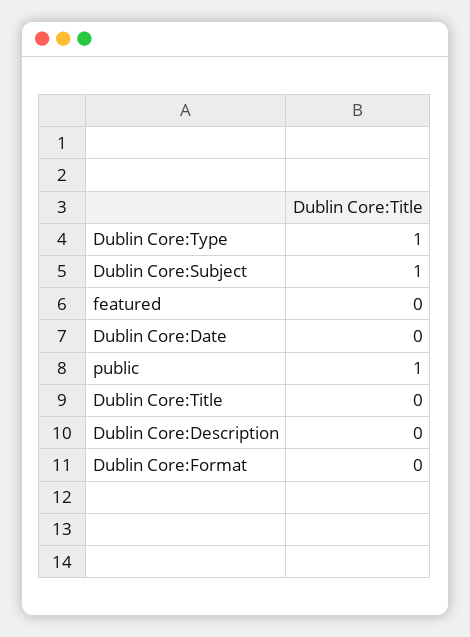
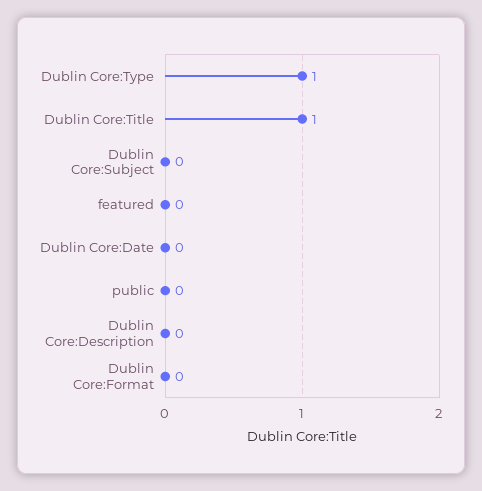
  {
    "Dublin Core:Type": 1,
-   "Dublin Core:Subject": 1,
+   "Dublin Core:Subject": 0,
    "featured": 0,
    "Dublin Core:Date": 0,
-   "public": 1,
+   "public": 0,
-   "Dublin Core:Title": 0,
+   "Dublin Core:Title": 1,
    "Dublin Core:Description": 0,
    "Dublin Core:Format": 0
  }

